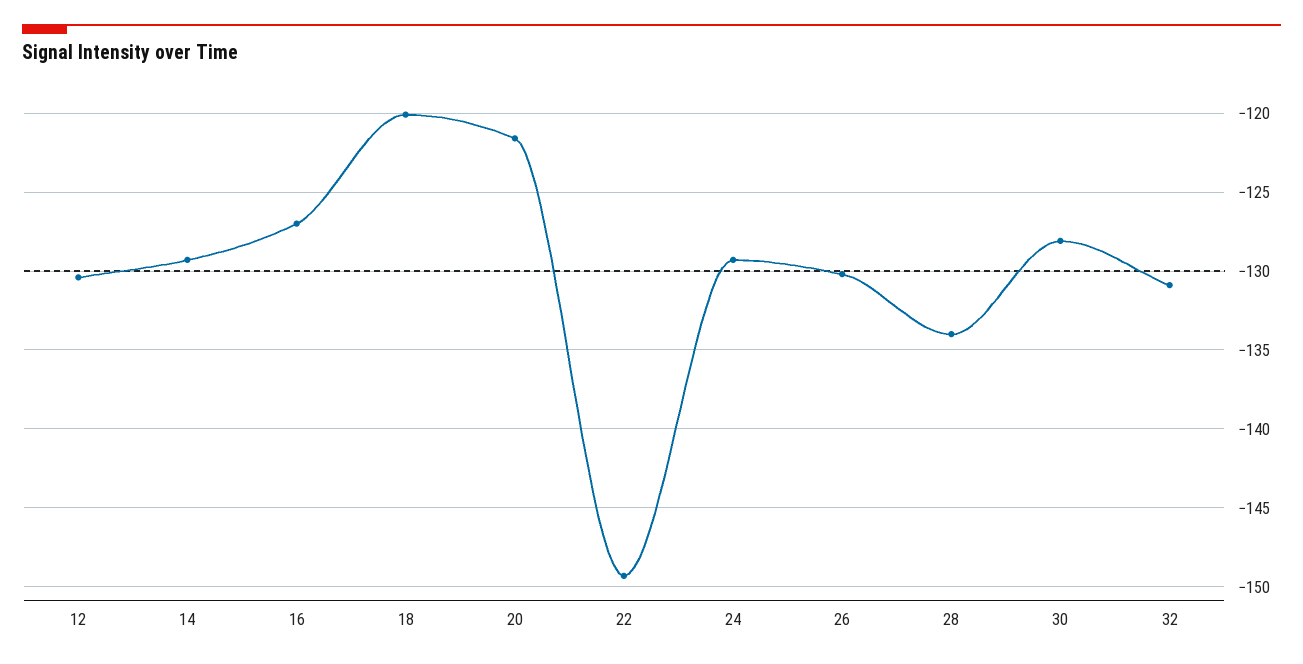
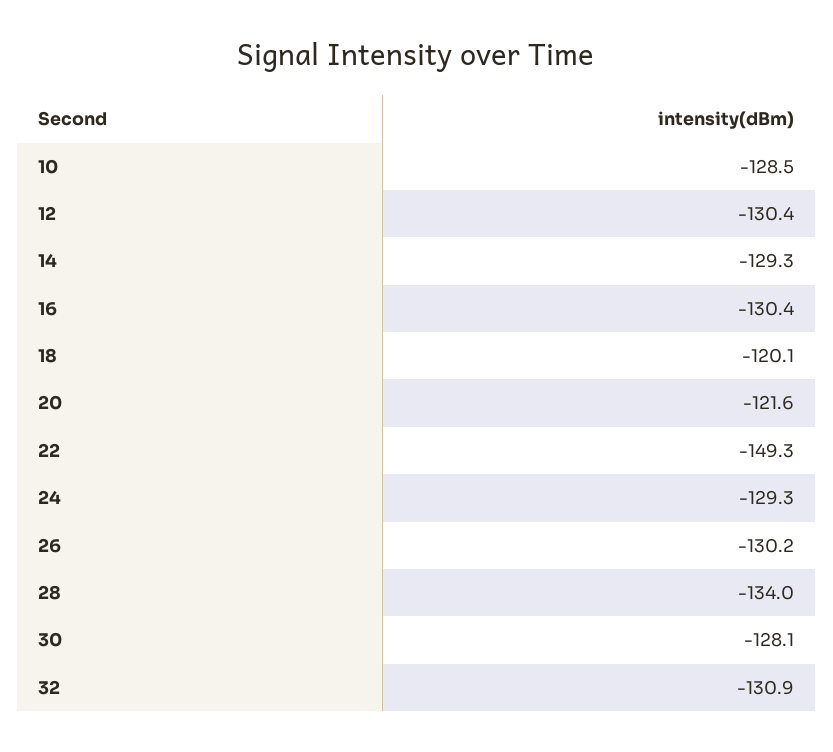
  {
    "12": -130.4,
    "14": -129.3,
-   "16": -127,
+   "16": -130.4,
    "18": -120.1,
    "20": -121.6,
    "22": -149.3,
    "24": -129.3,
    "26": -130.2,
    "28": -134,
    "30": -128.1,
-   "32": -130.9
+   "32": -130.9,
+   "10": -128.5
  }

